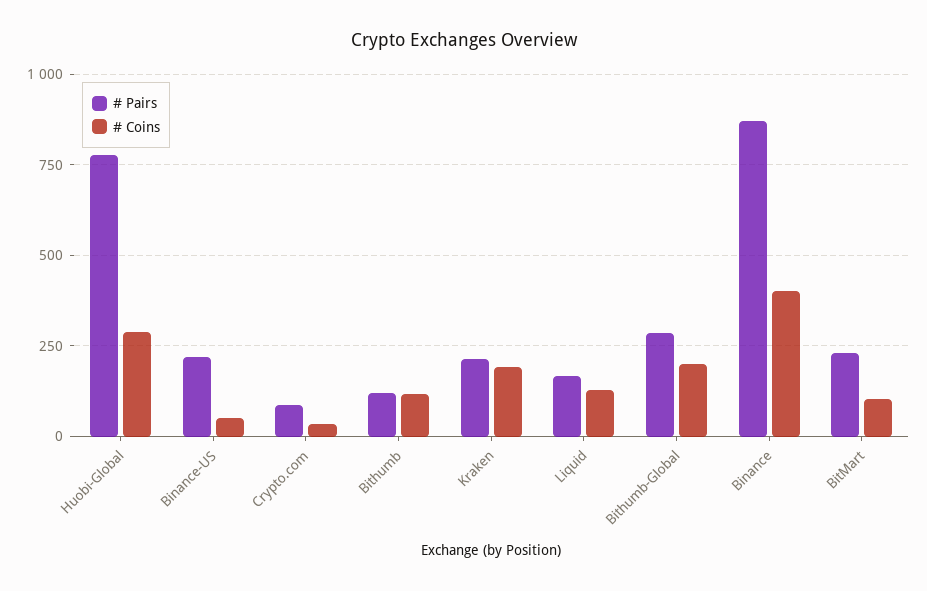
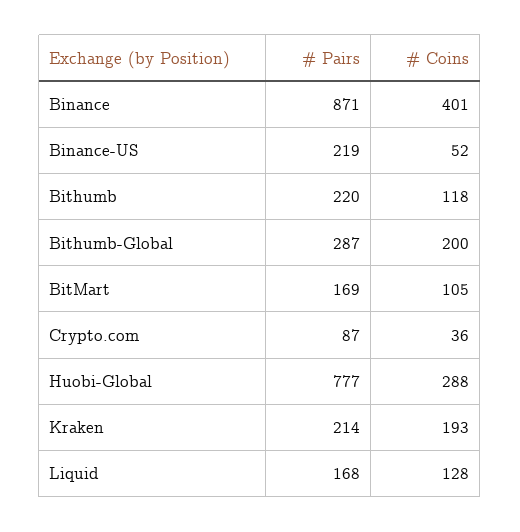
  {
    "# Pairs": {
      "Huobi-Global": 777,
      "Binance-US": 219,
      "Crypto.com": 87,
-     "Bithumb": 125,
+     "Bithumb": 220,
      "Kraken": 214,
      "Liquid": 168,
      "Bithumb-Global": 287,
      "Binance": 871,
-     "BitMart": 225
+     "BitMart": 169
    },
    "# Coins": {
      "Huobi-Global": 288,
      "Binance-US": 52,
      "Crypto.com": 36,
      "Bithumb": 118,
      "Kraken": 193,
      "Liquid": 128,
      "Bithumb-Global": 200,
      "Binance": 401,
      "BitMart": 105
    }
  }

